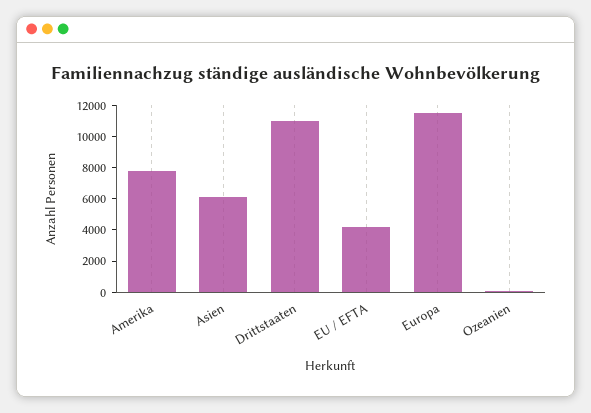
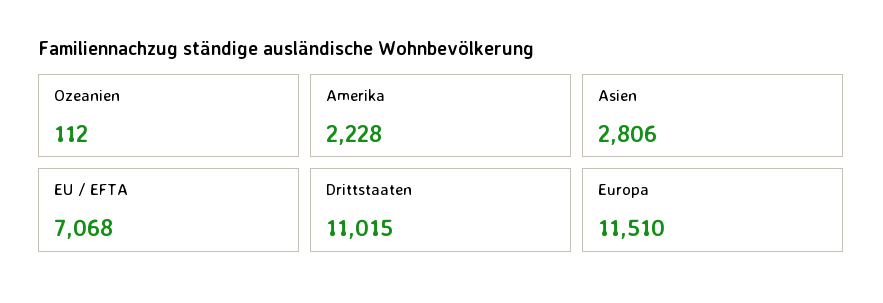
  {
-   "Amerika": 8000,
+   "Amerika": 2228,
-   "Asien": 6000,
+   "Asien": 2806,
    "Drittstaaten": 11015,
-   "EU / EFTA": 4000,
+   "EU / EFTA": 7068,
    "Europa": 11510,
    "Ozeanien": 112
  }

